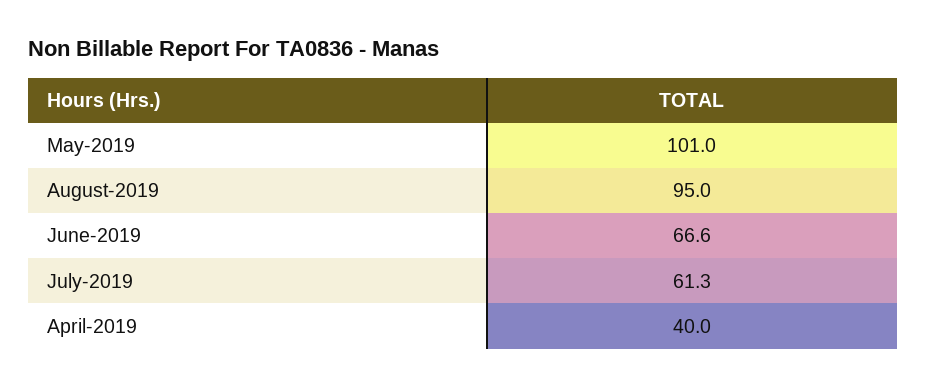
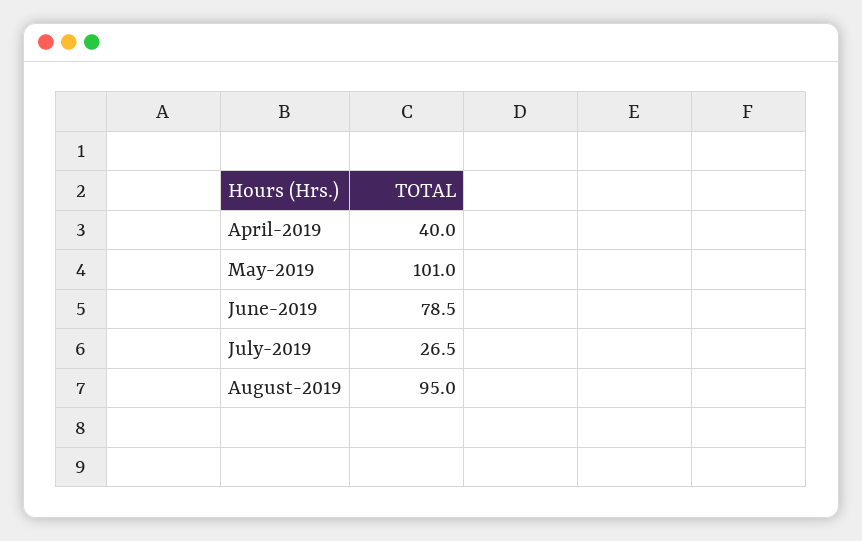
  {
    "May-2019": 101,
    "August-2019": 95,
-   "June-2019": 66.6,
+   "June-2019": 78.5,
-   "July-2019": 61.3,
+   "July-2019": 26.5,
    "April-2019": 40
  }

